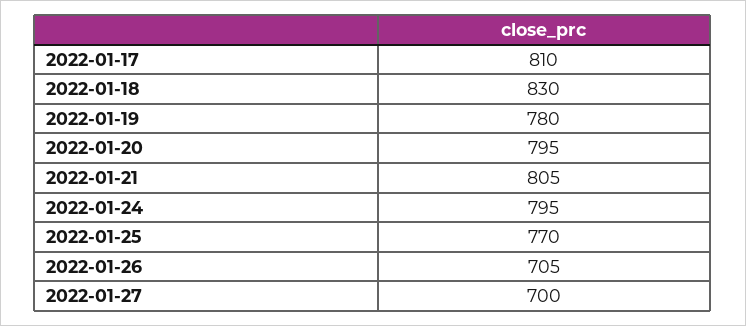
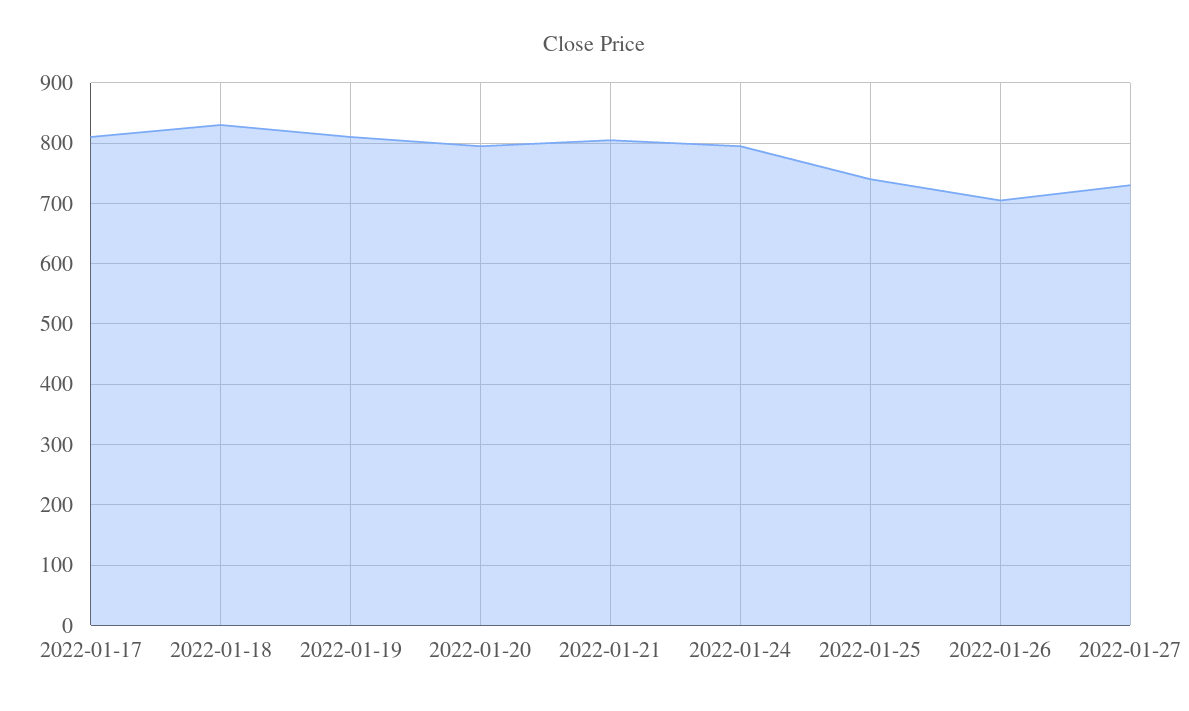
  {
    "2022-01-17": 810,
    "2022-01-18": 830,
-   "2022-01-19": 780,
+   "2022-01-19": 810,
    "2022-01-20": 795,
    "2022-01-21": 805,
    "2022-01-24": 795,
-   "2022-01-25": 770,
+   "2022-01-25": 740,
    "2022-01-26": 705,
-   "2022-01-27": 700
+   "2022-01-27": 730
  }

